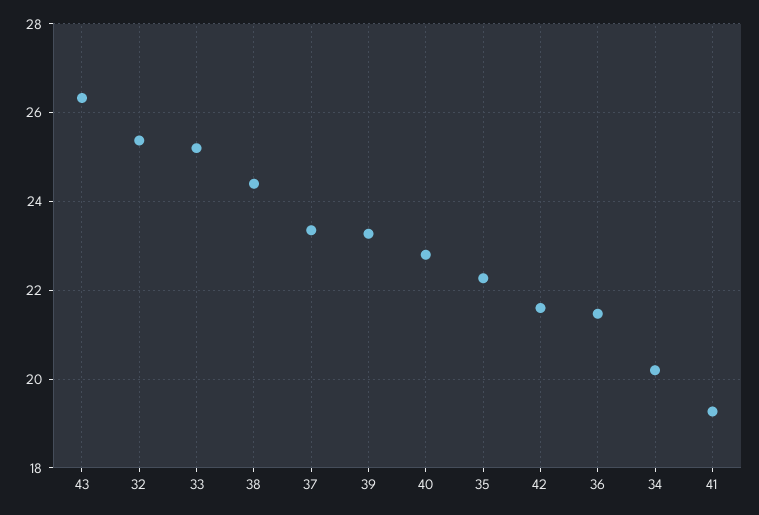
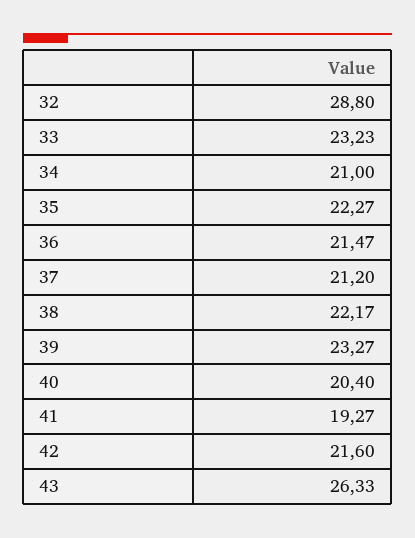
  {
    "43": 26.33,
-   "32": 25.4,
+   "32": 28.8,
-   "33": 25.2,
+   "33": 23.23,
-   "38": 24.4,
+   "38": 22.17,
-   "37": 23.4,
+   "37": 21.2,
    "39": 23.27,
-   "40": 22.8,
+   "40": 20.4,
    "35": 22.27,
    "42": 21.6,
    "36": 21.47,
-   "34": 20.2,
+   "34": 21,
    "41": 19.27
  }

